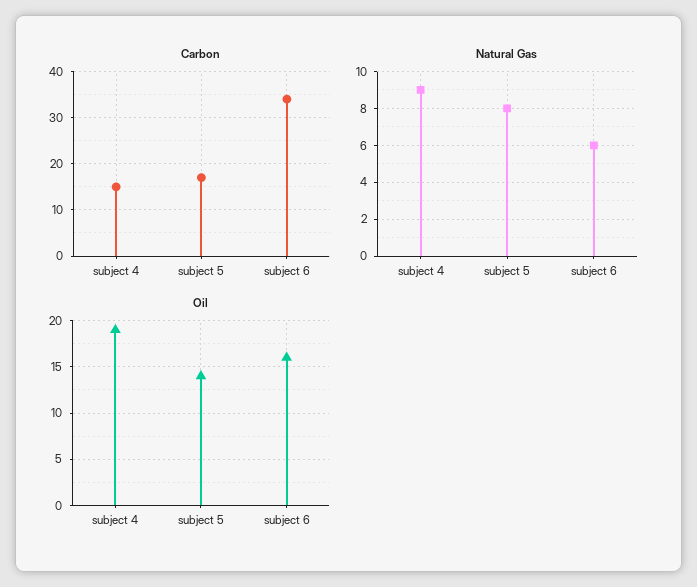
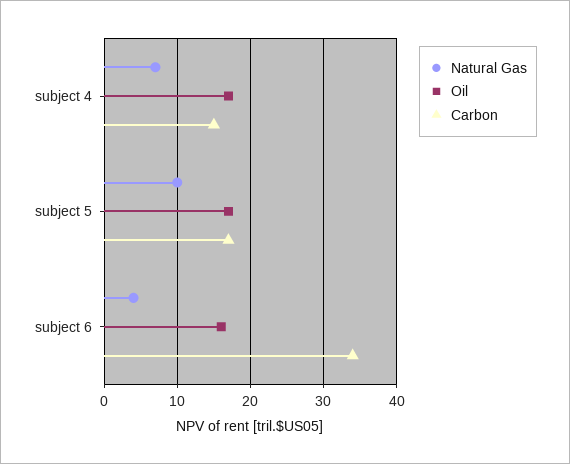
  {
    "Carbon": {
      "subject 4": 15,
      "subject 5": 17,
      "subject 6": 34
    },
    "Natural Gas": {
-     "subject 4": 9,
+     "subject 4": 7,
-     "subject 5": 8,
+     "subject 5": 10,
-     "subject 6": 6
+     "subject 6": 4
    },
    "Oil": {
-     "subject 4": 19,
+     "subject 4": 17,
-     "subject 5": 14,
+     "subject 5": 17,
      "subject 6": 16
    }
  }

